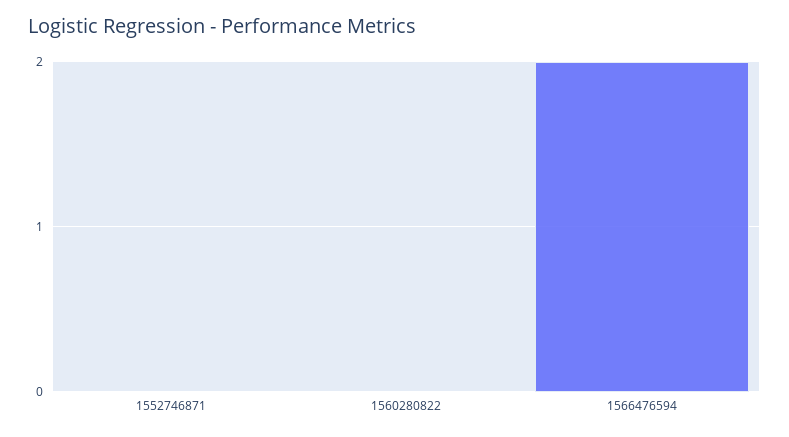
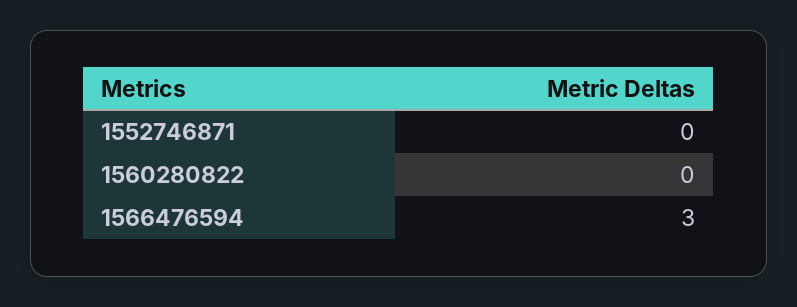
  {
    "1552746871": 0,
    "1560280822": 0,
-   "1566476594": 2
+   "1566476594": 3
  }

